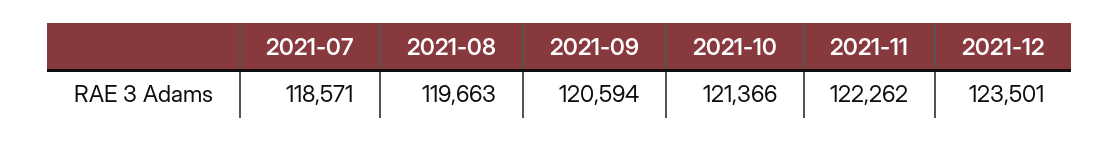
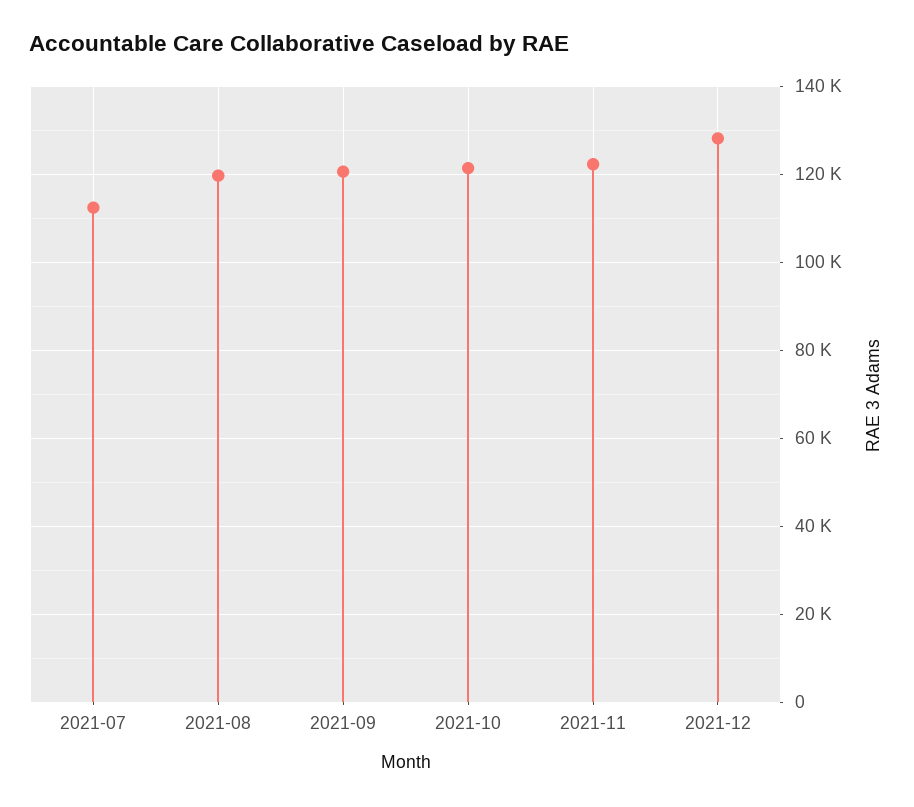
  {
-   "2021-07": 118571,
+   "2021-07": 112000,
    "2021-08": 119663,
    "2021-09": 120594,
    "2021-10": 121366,
    "2021-11": 122262,
-   "2021-12": 123501
+   "2021-12": 128000
  }

